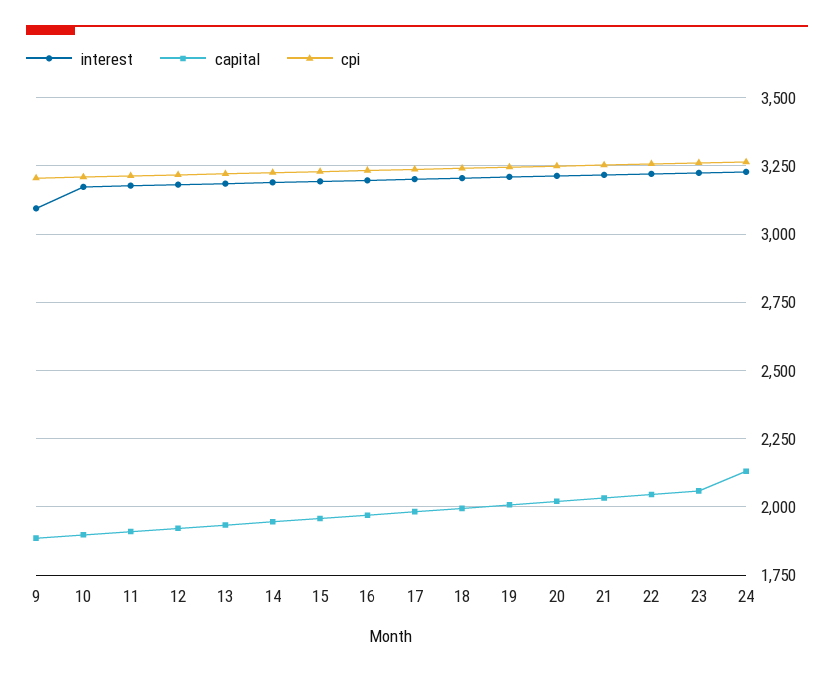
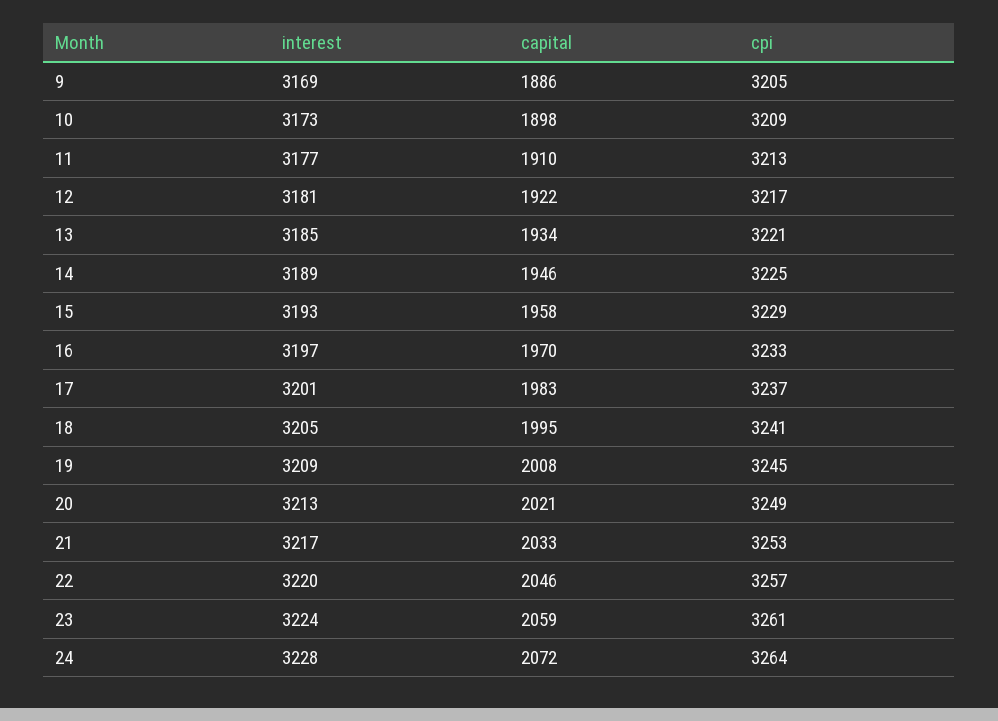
  {
    "interest": {
-     "9": 3100,
+     "9": 3169,
      "10": 3173,
      "11": 3177,
      "12": 3181,
      "13": 3185,
      "14": 3189,
      "15": 3193,
      "16": 3197,
      "17": 3201,
      "18": 3205,
      "19": 3209,
      "20": 3213,
      "21": 3217,
      "22": 3220,
      "23": 3224,
      "24": 3228
    },
    "capital": {
      "9": 1886,
      "10": 1898,
      "11": 1910,
      "12": 1922,
      "13": 1934,
      "14": 1946,
      "15": 1958,
      "16": 1970,
      "17": 1983,
      "18": 1995,
      "19": 2008,
      "20": 2021,
      "21": 2033,
      "22": 2046,
      "23": 2059,
-     "24": 2125
+     "24": 2072
    },
    "cpi": {
      "9": 3205,
      "10": 3209,
      "11": 3213,
      "12": 3217,
      "13": 3221,
      "14": 3225,
      "15": 3229,
      "16": 3233,
      "17": 3237,
      "18": 3241,
      "19": 3245,
      "20": 3249,
      "21": 3253,
      "22": 3257,
      "23": 3261,
      "24": 3264
    }
  }

